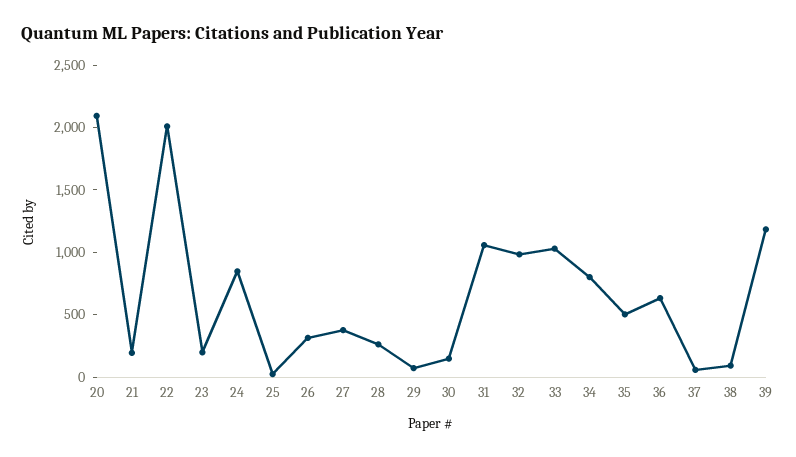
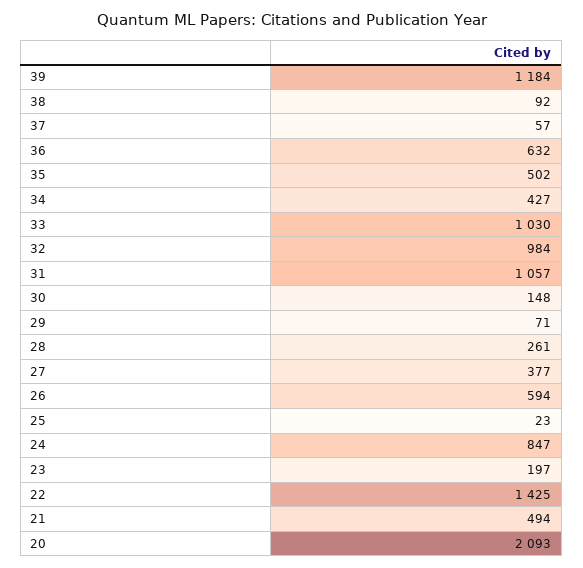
  {
    "20": 2093,
-   "21": 200,
+   "21": 494,
-   "22": 2000,
+   "22": 1425,
    "23": 197,
    "24": 847,
    "25": 23,
-   "26": 300,
+   "26": 594,
    "27": 377,
    "28": 261,
    "29": 71,
    "30": 148,
    "31": 1057,
    "32": 984,
    "33": 1030,
-   "34": 800,
+   "34": 427,
    "35": 502,
    "36": 632,
    "37": 57,
    "38": 92,
    "39": 1184
  }

